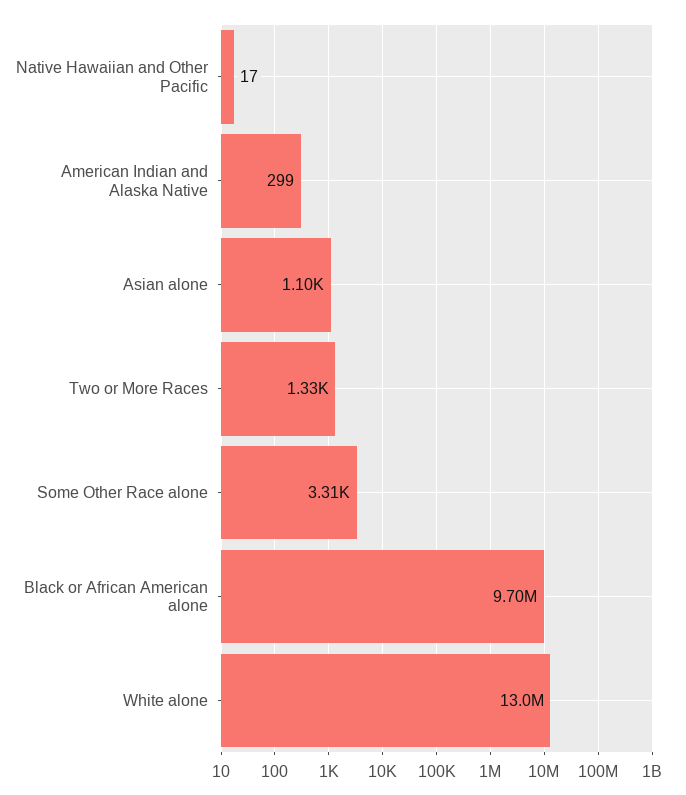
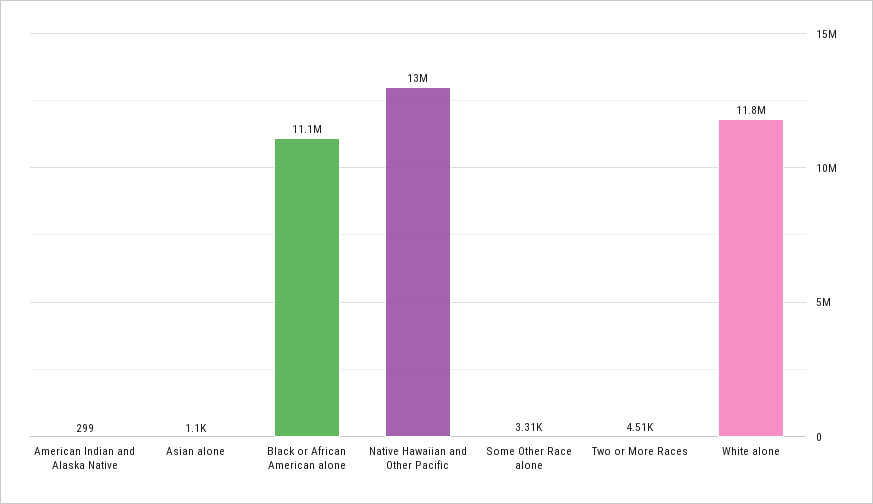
  {
-   "Native Hawaiian and Other Pacific": 17,
+   "Native Hawaiian and Other Pacific": 13000000,
    "American Indian and Alaska Native": 299,
    "Asian alone": 1100,
-   "Two or More Races": 1330,
+   "Two or More Races": 4510,
    "Some Other Race alone": 3310,
-   "Black or African American alone": 9700000,
+   "Black or African American alone": 11100000,
-   "White alone": 13000000
+   "White alone": 11800000
  }

